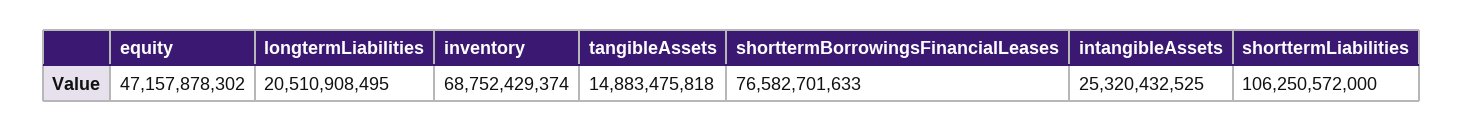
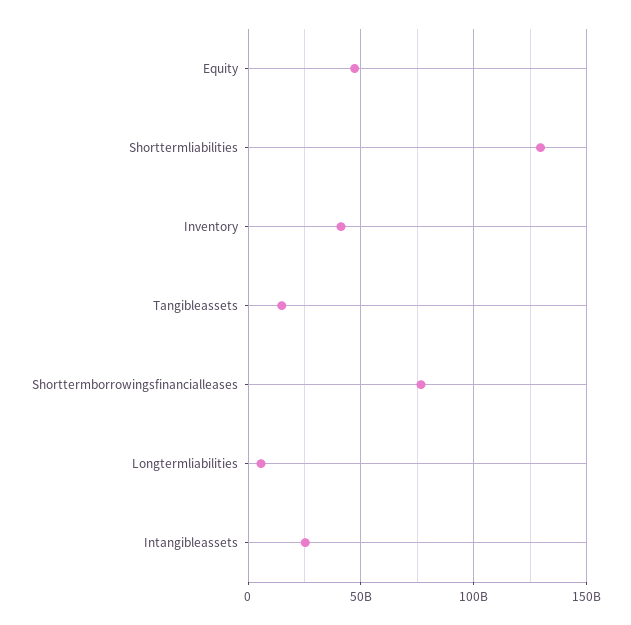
  {
    "equity": 47157878302,
-   "longtermLiabilities": 20510908495,
+   "longtermLiabilities": 5000000000,
-   "inventory": 68752429374,
+   "inventory": 40000000000,
    "tangibleAssets": 14883475818,
    "shorttermBorrowingsFinancialLeases": 76582701633,
    "intangibleAssets": 25320432525,
-   "shorttermLiabilities": 106250572000
+   "shorttermLiabilities": 130000000000
  }

